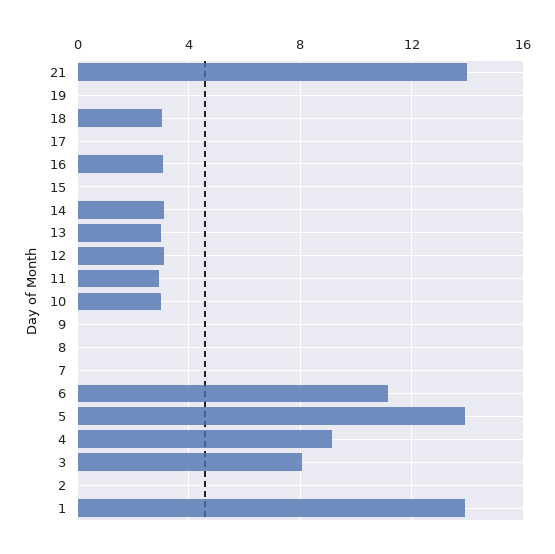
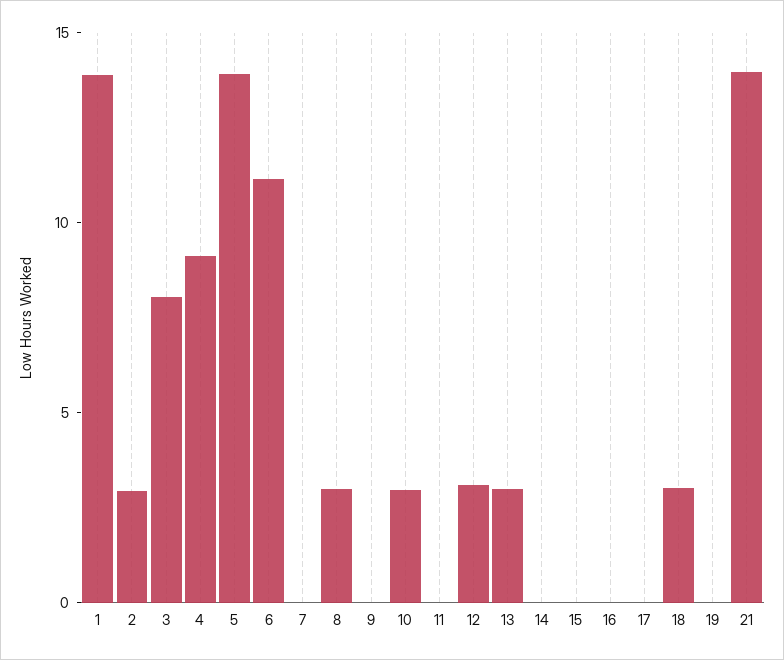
  {
    "21": 14,
    "19": 0,
    "18": 3,
    "17": 0,
-   "16": 3,
+   "16": 0,
    "15": 0,
-   "14": 3,
+   "14": 0,
    "13": 3,
    "12": 3,
-   "11": 3,
+   "11": 0,
    "10": 3,
    "9": 0,
-   "8": 0,
+   "8": 3,
    "7": 0,
    "6": 11,
    "5": 14,
    "4": 9,
    "3": 8,
-   "2": 0,
+   "2": 3,
    "1": 14
  }

